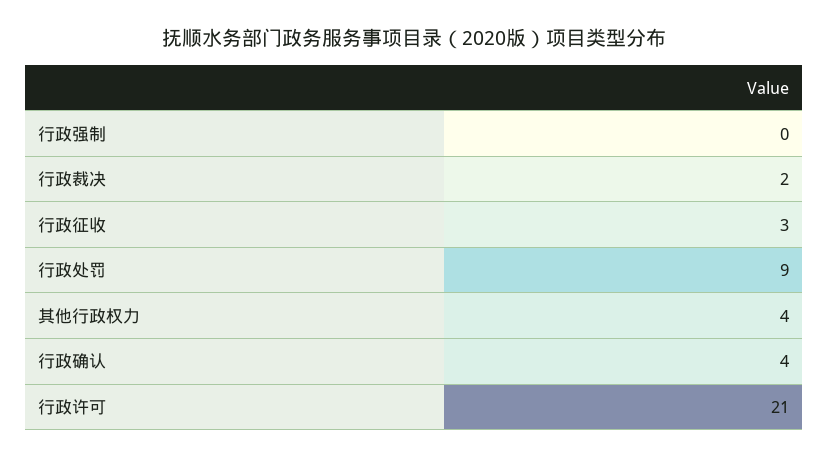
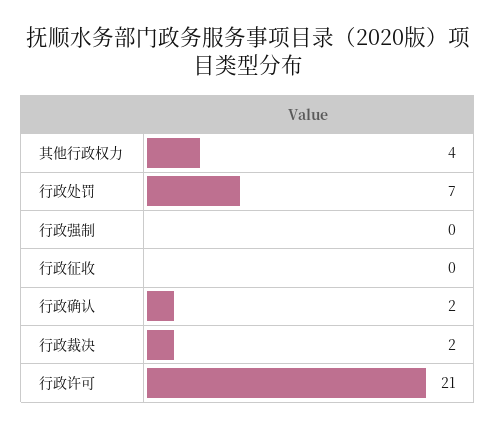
  {
    "行政强制": 0,
    "行政裁决": 2,
-   "行政征收": 3,
+   "行政征收": 0,
-   "行政处罚": 9,
+   "行政处罚": 7,
    "其他行政权力": 4,
-   "行政确认": 4,
+   "行政确认": 2,
    "行政许可": 21
  }

